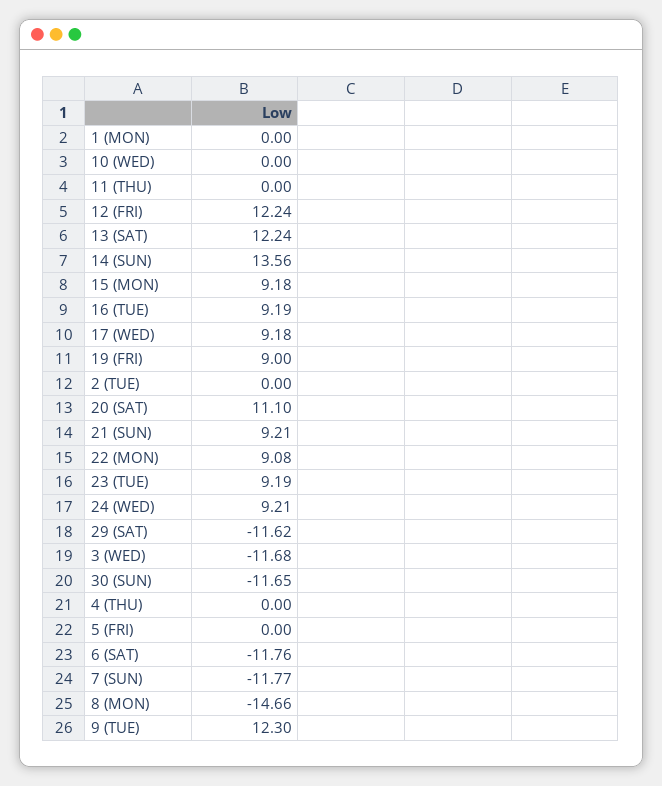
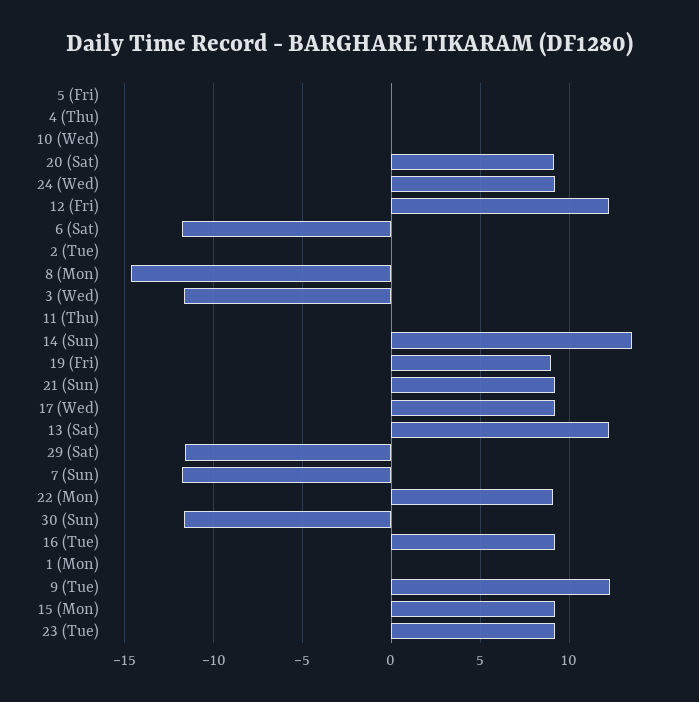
  {
    "1 (MON)": 0,
    "10 (WED)": 0,
    "11 (THU)": 0,
    "12 (FRI)": 12.24,
    "13 (SAT)": 12.24,
    "14 (SUN)": 13.56,
    "15 (MON)": 9.18,
    "16 (TUE)": 9.19,
    "17 (WED)": 9.18,
    "19 (FRI)": 9,
    "2 (TUE)": 0,
-   "20 (SAT)": 11.1,
+   "20 (SAT)": 9,
    "21 (SUN)": 9.21,
    "22 (MON)": 9.08,
    "23 (TUE)": 9.19,
    "24 (WED)": 9.21,
    "29 (SAT)": -11.62,
    "3 (WED)": -11.68,
    "30 (SUN)": -11.65,
    "4 (THU)": 0,
    "5 (FRI)": 0,
    "6 (SAT)": -11.76,
    "7 (SUN)": -11.77,
    "8 (MON)": -14.66,
    "9 (TUE)": 12.3
  }

